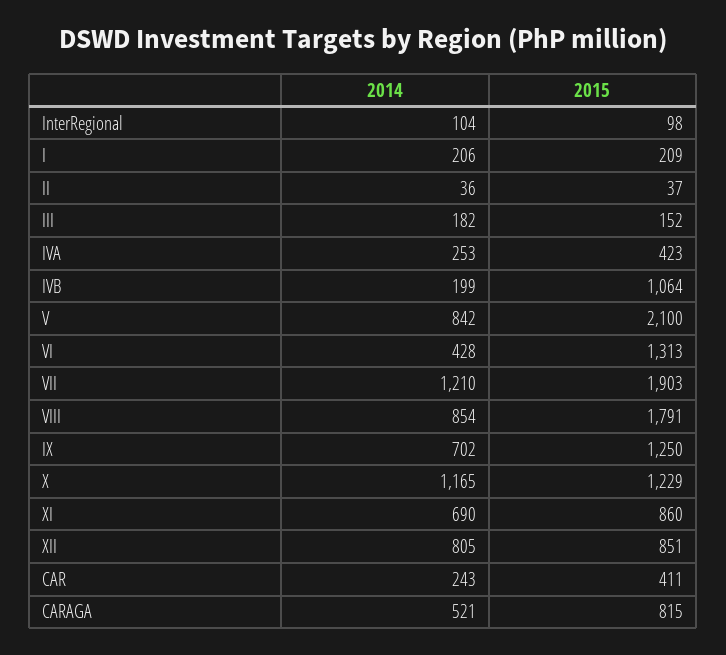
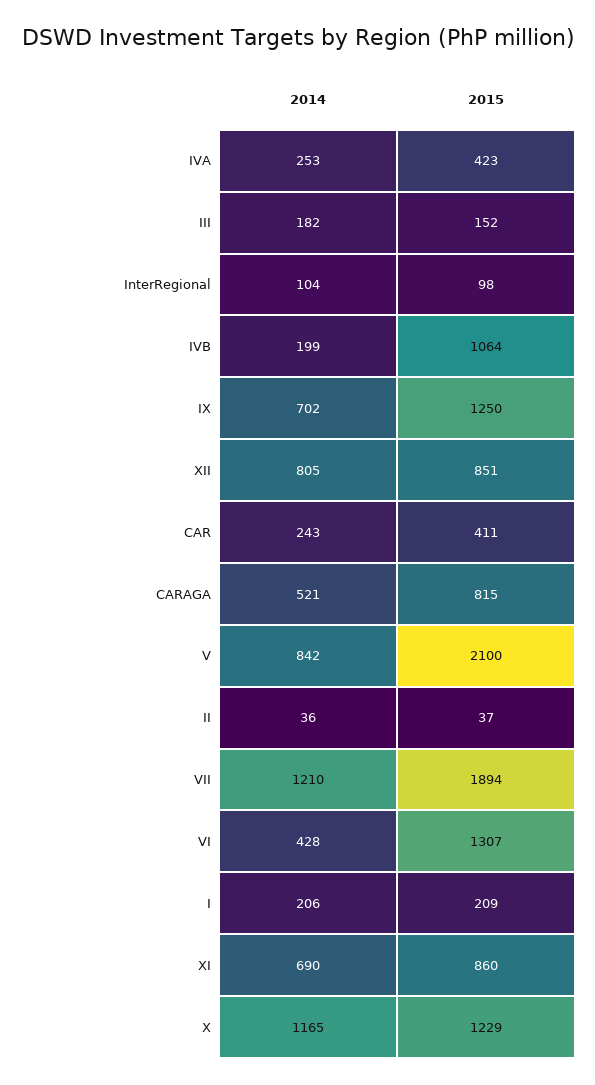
  {
    "2014": {
      "InterRegional": 104,
      "I": 206,
      "II": 36,
      "III": 182,
      "IVA": 253,
      "IVB": 199,
      "V": 842,
      "VI": 428,
      "VII": 1210,
-     "VIII": 854,
      "IX": 702,
      "X": 1165,
      "XI": 690,
      "XII": 805,
      "CAR": 243,
      "CARAGA": 521
    },
    "2015": {
      "InterRegional": 98,
      "I": 209,
      "II": 37,
      "III": 152,
      "IVA": 423,
      "IVB": 1064,
      "V": 2100,
-     "VI": 1313,
+     "VI": 1307,
-     "VII": 1903,
+     "VII": 1894,
-     "VIII": 1791,
      "IX": 1250,
      "X": 1229,
      "XI": 860,
      "XII": 851,
      "CAR": 411,
      "CARAGA": 815
    }
  }

